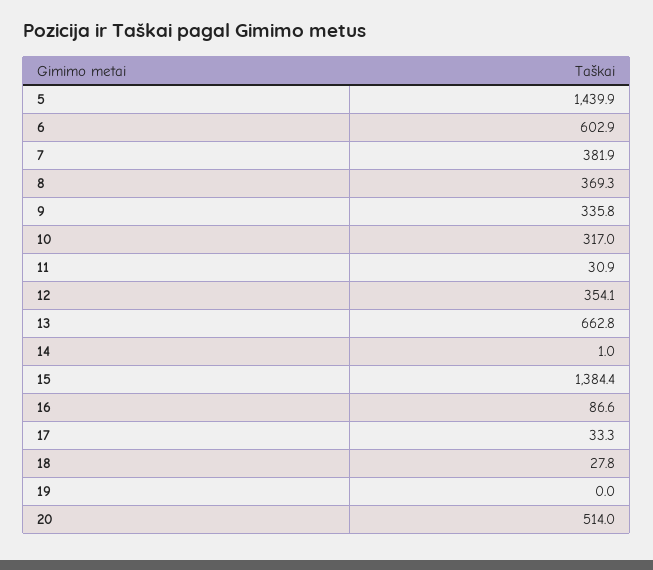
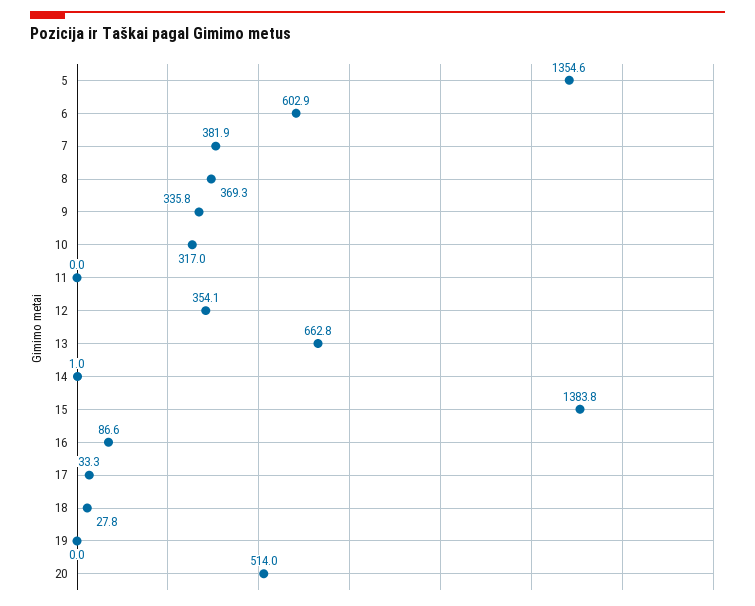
  {
-   "5": 1439.9,
+   "5": 1354.6,
    "6": 602.9,
    "7": 381.9,
    "8": 369.3,
    "9": 335.8,
    "10": 317,
-   "11": 30.9,
+   "11": 0,
    "12": 354.1,
    "13": 662.8,
    "14": 1,
-   "15": 1384.4,
+   "15": 1383.8,
    "16": 86.6,
    "17": 33.3,
    "18": 27.8,
    "19": 0,
    "20": 514
  }

